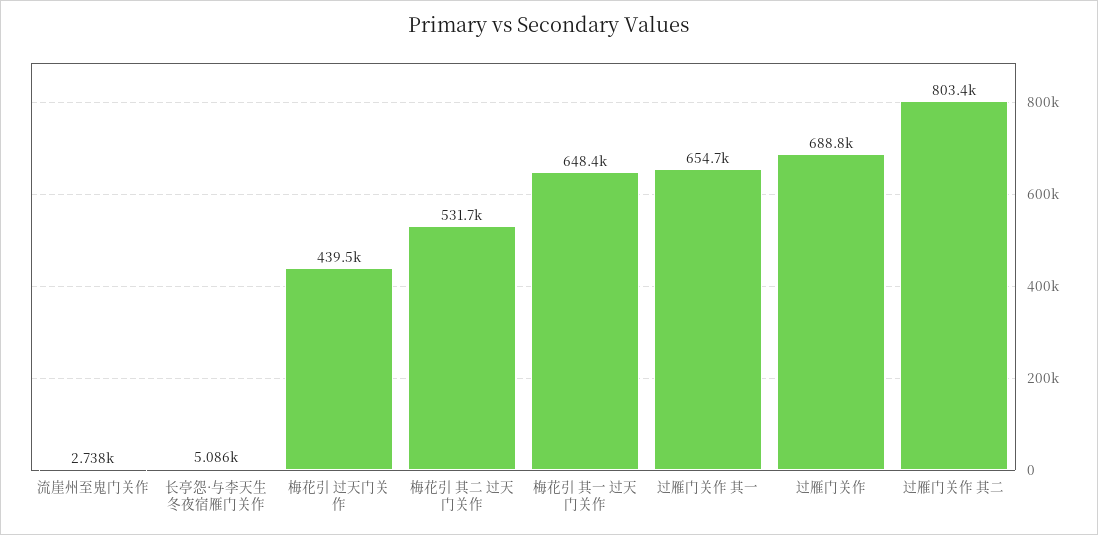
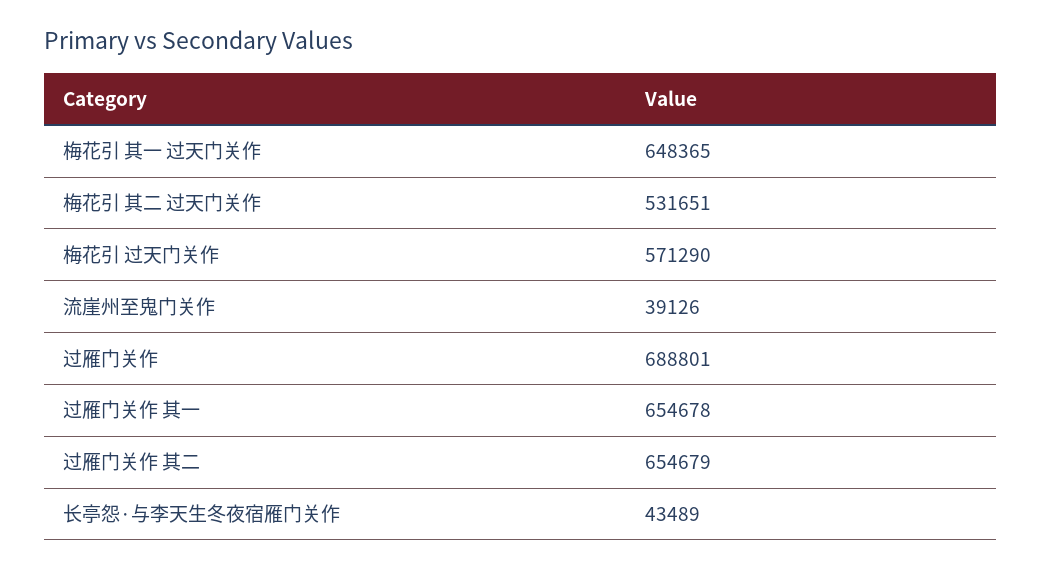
  {
-   "流崖州至鬼门关作": 2738,
+   "流崖州至鬼门关作": 39126,
-   "长亭怨·与李天生冬夜宿雁门关作": 5086,
+   "长亭怨·与李天生冬夜宿雁门关作": 43489,
-   "梅花引 过天门关作": 439500,
+   "梅花引 过天门关作": 571290,
    "梅花引 其二 过天门关作": 531651,
    "梅花引 其一 过天门关作": 648365,
    "过雁门关作 其一": 654678,
    "过雁门关作": 688801,
-   "过雁门关作 其二": 803400
+   "过雁门关作 其二": 654679
  }

